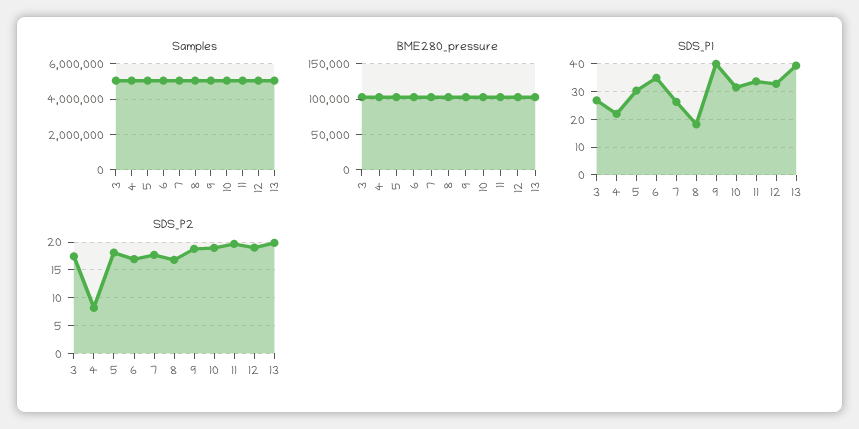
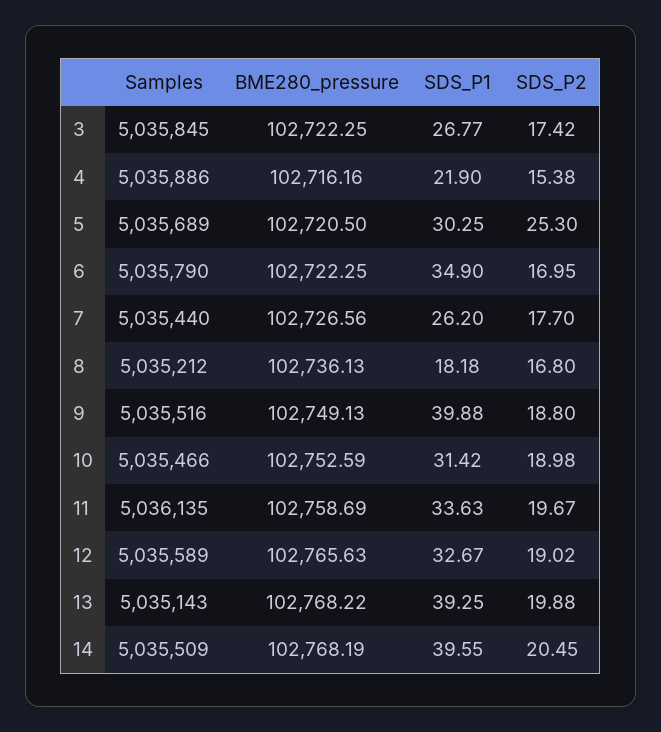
  {
    "Samples": {
      "3": 5035845,
      "4": 5035886,
      "5": 5035689,
      "6": 5035790,
      "7": 5035440,
      "8": 5035212,
      "9": 5035516,
      "10": 5035466,
      "11": 5036135,
      "12": 5035589,
-     "13": 5035143
+     "13": 5035143,
+     "14": 5035509
    },
    "BME280_pressure": {
      "3": 102722.25,
      "4": 102716.16,
      "5": 102720.5,
      "6": 102722.25,
      "7": 102726.56,
      "8": 102736.13,
      "9": 102749.13,
      "10": 102752.59,
      "11": 102758.69,
      "12": 102765.63,
-     "13": 102768.22
+     "13": 102768.22,
+     "14": 102768.19
    },
    "SDS_P1": {
      "3": 26.77,
      "4": 21.9,
      "5": 30.25,
      "6": 34.9,
      "7": 26.2,
      "8": 18.18,
      "9": 39.88,
      "10": 31.42,
      "11": 33.63,
      "12": 32.67,
-     "13": 39.25
+     "13": 39.25,
+     "14": 39.55
    },
    "SDS_P2": {
      "3": 17.42,
-     "4": 7.5,
+     "4": 15.38,
-     "5": 17.5,
+     "5": 25.3,
      "6": 16.95,
      "7": 17.7,
      "8": 16.8,
      "9": 18.8,
      "10": 18.98,
      "11": 19.67,
      "12": 19.02,
-     "13": 19.88
+     "13": 19.88,
+     "14": 20.45
    }
  }

